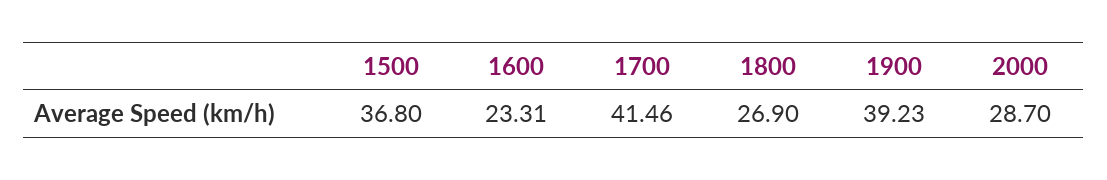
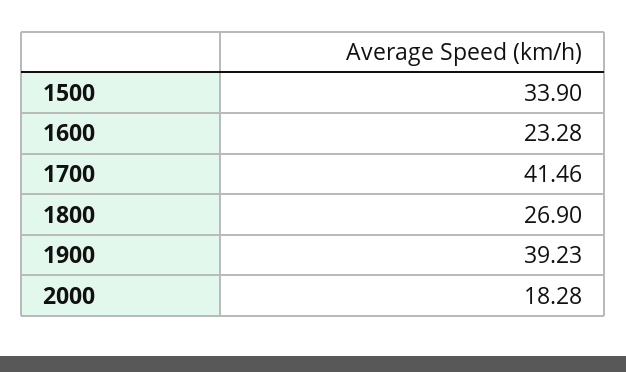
  {
-   "1500": 36.8,
+   "1500": 33.9,
-   "1600": 23.31,
+   "1600": 23.28,
    "1700": 41.46,
    "1800": 26.9,
    "1900": 39.23,
-   "2000": 28.7
+   "2000": 18.28
  }

